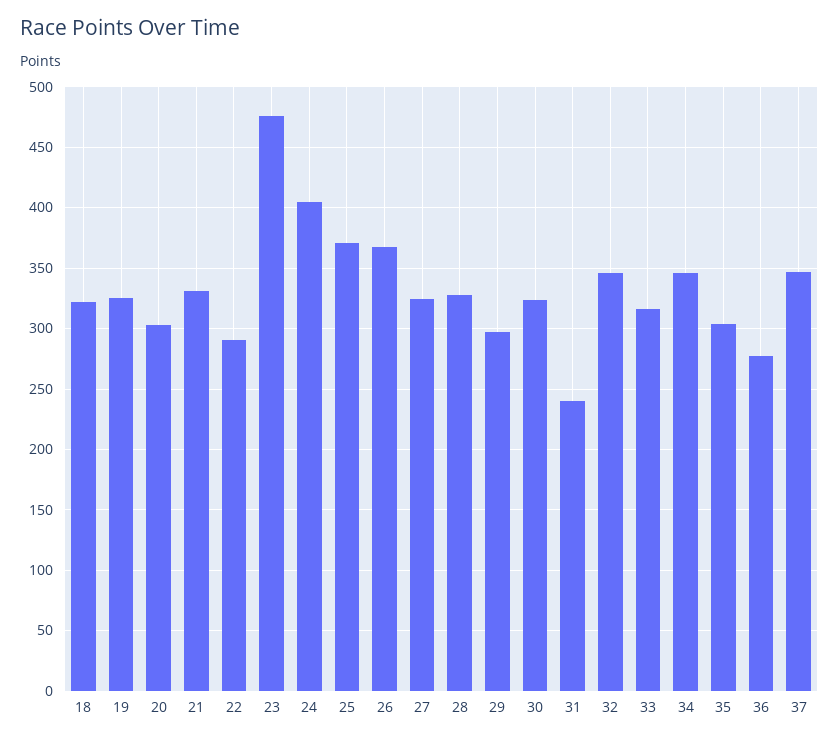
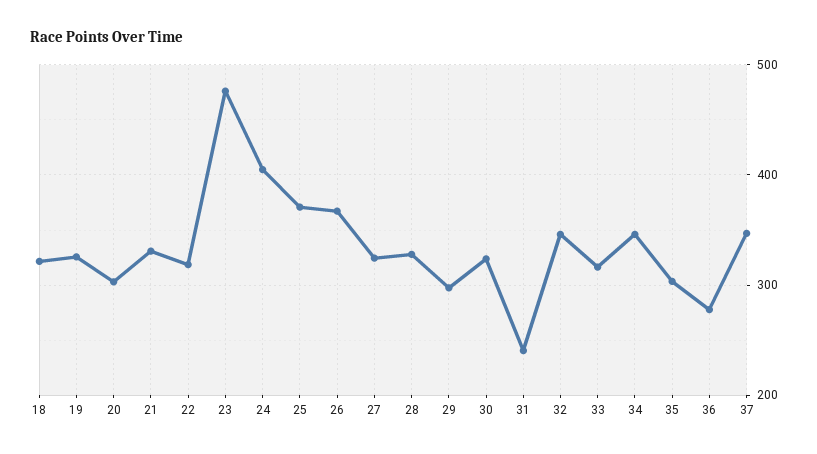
  {
    "18": 320,
    "19": 325,
    "20": 305,
    "21": 330,
-   "22": 290,
+   "22": 320,
    "23": 475,
    "24": 405,
    "25": 370,
    "26": 365,
    "27": 325,
    "28": 330,
    "29": 295,
    "30": 325,
    "31": 240,
    "32": 345,
    "33": 315,
    "34": 345,
    "35": 305,
    "36": 280,
    "37": 345
  }

